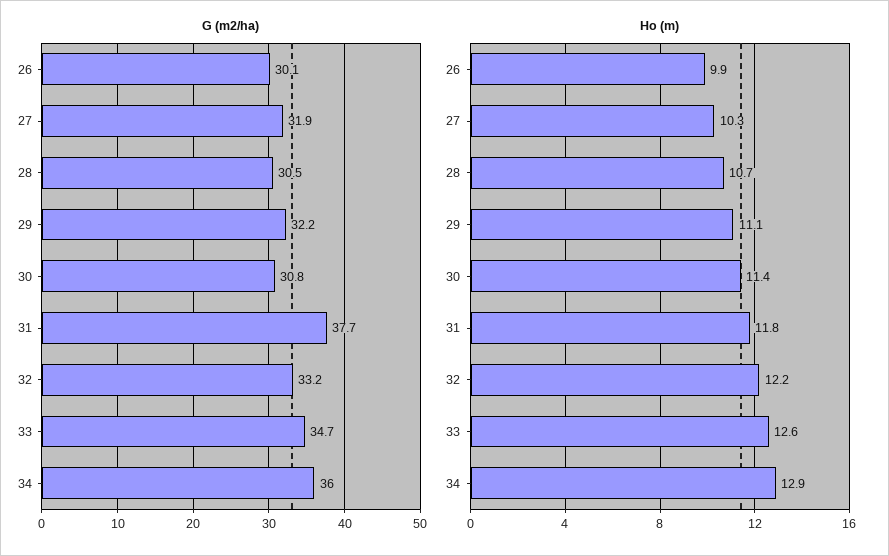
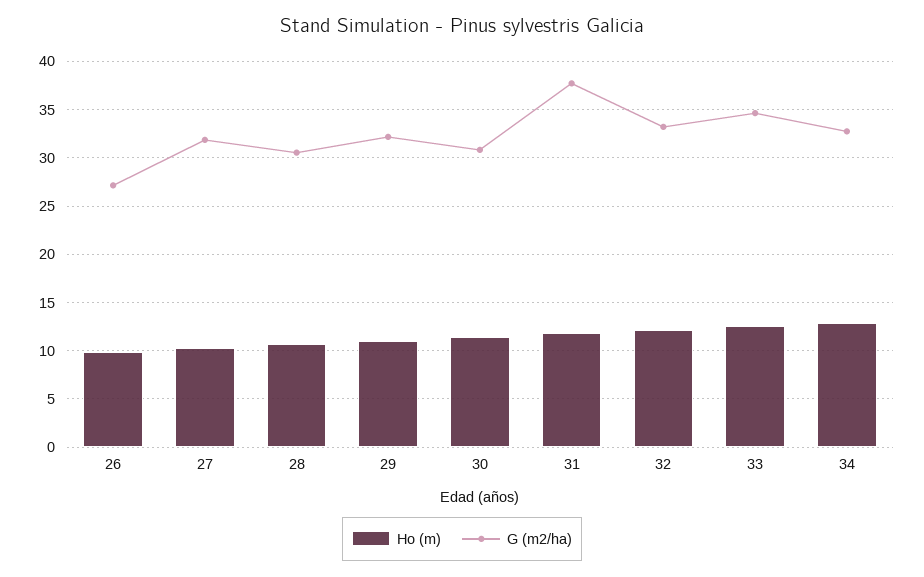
  {
    "G (m2/ha)": {
-     "26": 30.1,
+     "26": 27,
      "27": 31.9,
      "28": 30.5,
      "29": 32.2,
      "30": 30.8,
      "31": 37.7,
      "32": 33.2,
      "33": 34.7,
-     "34": 36
+     "34": 33
    },
    "Ho (m)": {
      "26": 9.9,
      "27": 10.3,
      "28": 10.7,
      "29": 11.1,
      "30": 11.4,
      "31": 11.8,
      "32": 12.2,
      "33": 12.6,
      "34": 12.9
    }
  }

